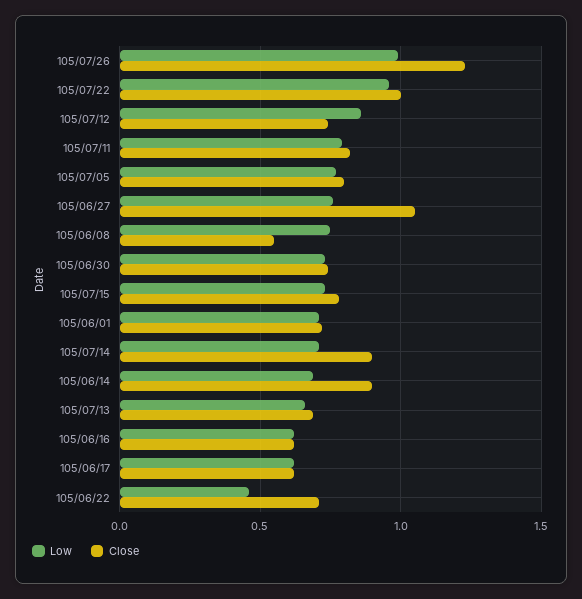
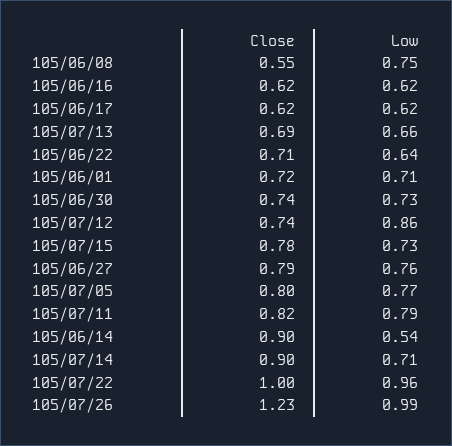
  {
    "Low": {
      "105/07/26": 0.99,
      "105/07/22": 0.96,
      "105/07/12": 0.86,
      "105/07/11": 0.79,
      "105/07/05": 0.77,
      "105/06/27": 0.76,
      "105/06/08": 0.75,
      "105/06/30": 0.73,
      "105/07/15": 0.73,
      "105/06/01": 0.71,
      "105/07/14": 0.71,
-     "105/06/14": 0.7,
+     "105/06/14": 0.54,
      "105/07/13": 0.66,
      "105/06/16": 0.62,
      "105/06/17": 0.62,
-     "105/06/22": 0.45
+     "105/06/22": 0.64
    },
    "Close": {
      "105/07/26": 1.23,
      "105/07/22": 1,
      "105/07/12": 0.74,
      "105/07/11": 0.82,
      "105/07/05": 0.8,
-     "105/06/27": 1.05,
+     "105/06/27": 0.79,
      "105/06/08": 0.55,
      "105/06/30": 0.74,
      "105/07/15": 0.78,
      "105/06/01": 0.72,
      "105/07/14": 0.9,
      "105/06/14": 0.9,
      "105/07/13": 0.69,
      "105/06/16": 0.62,
      "105/06/17": 0.62,
      "105/06/22": 0.71
    }
  }

